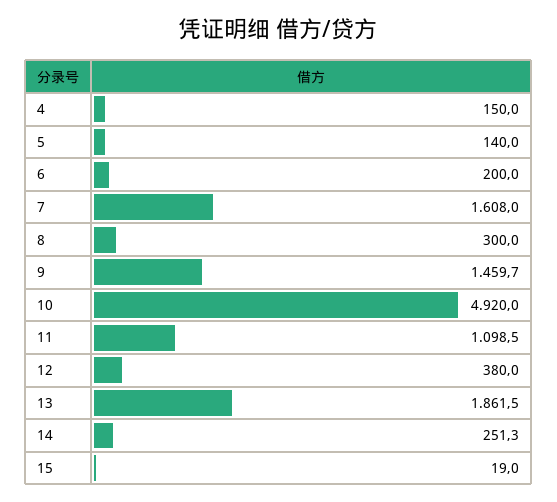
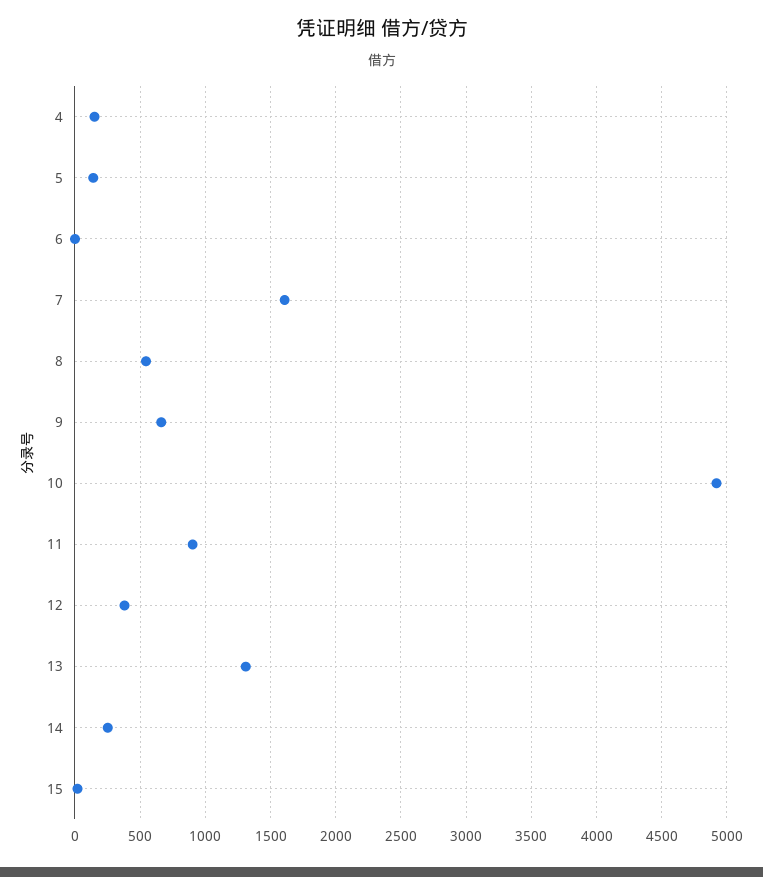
  {
    "4": 150,
    "5": 140,
-   "6": 200,
+   "6": 0,
    "7": 1608,
-   "8": 300,
+   "8": 550,
-   "9": 1459.7,
+   "9": 650,
    "10": 4920,
-   "11": 1098.5,
+   "11": 900,
    "12": 380,
-   "13": 1861.5,
+   "13": 1300,
    "14": 251.3,
    "15": 19
  }

